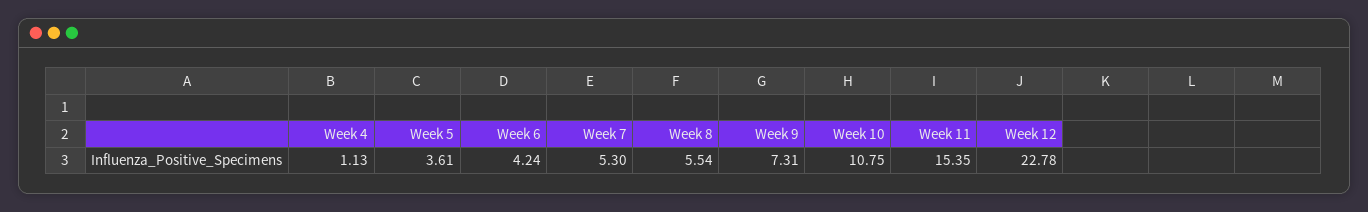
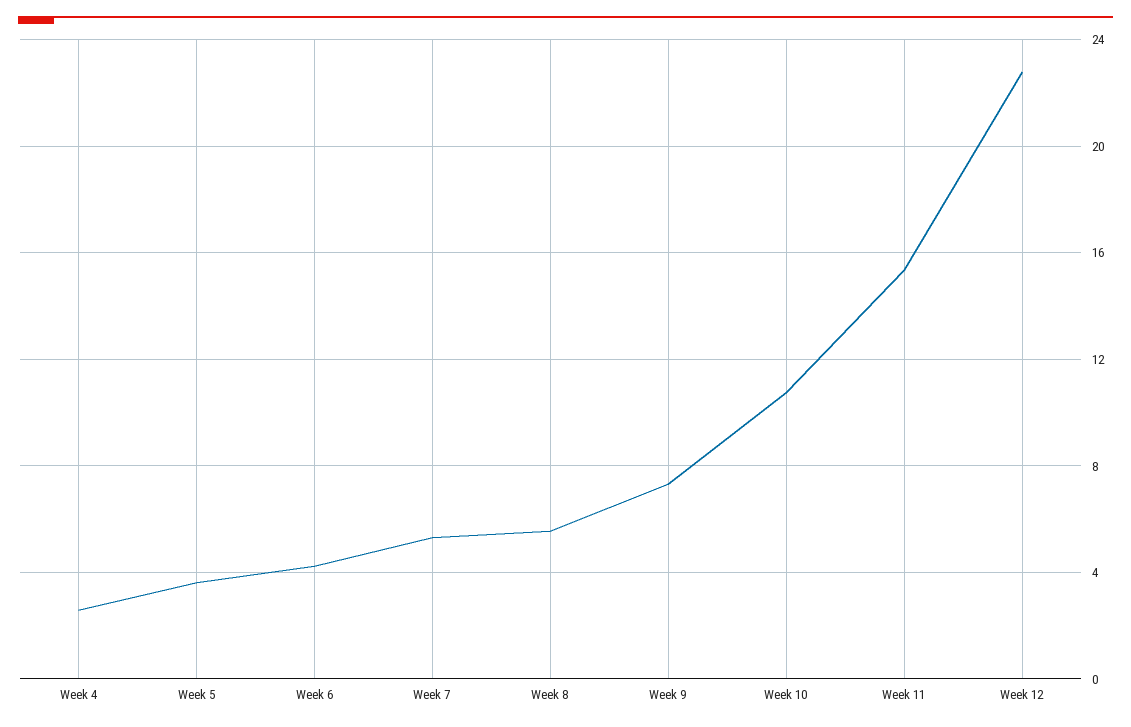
  {
-   "Week 4": 1.13,
+   "Week 4": 2.5,
    "Week 5": 3.61,
    "Week 6": 4.24,
    "Week 7": 5.3,
    "Week 8": 5.54,
    "Week 9": 7.31,
    "Week 10": 10.75,
    "Week 11": 15.35,
    "Week 12": 22.78
  }

